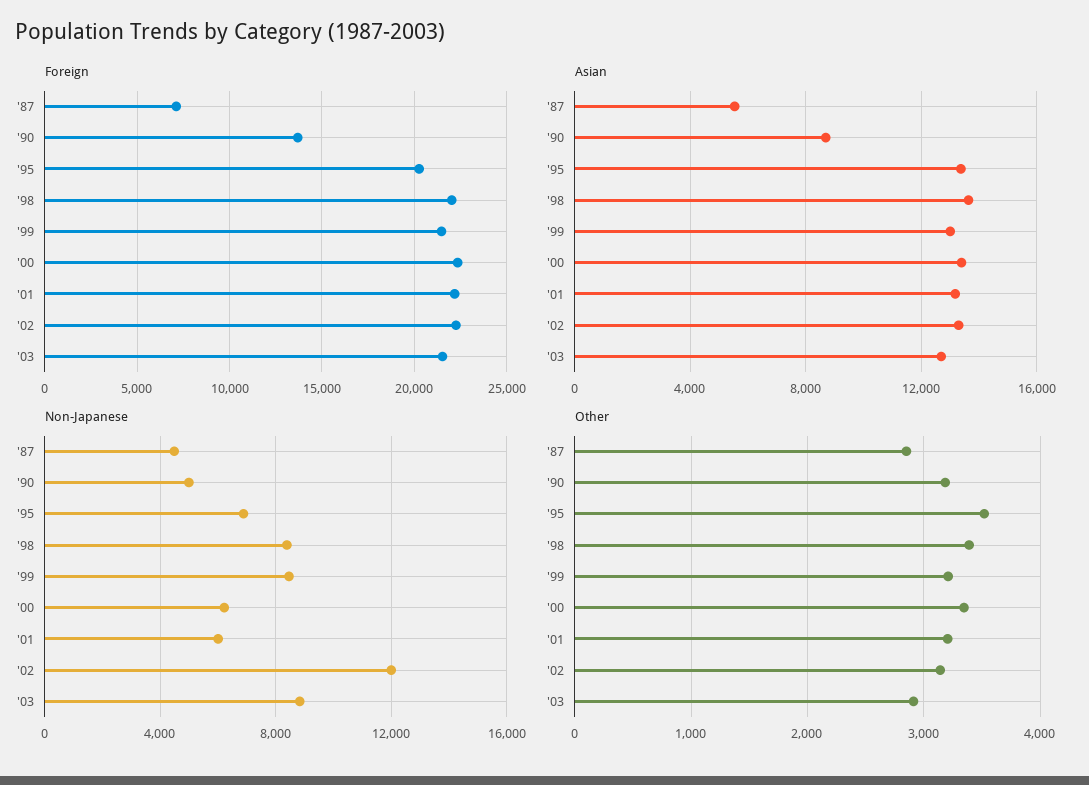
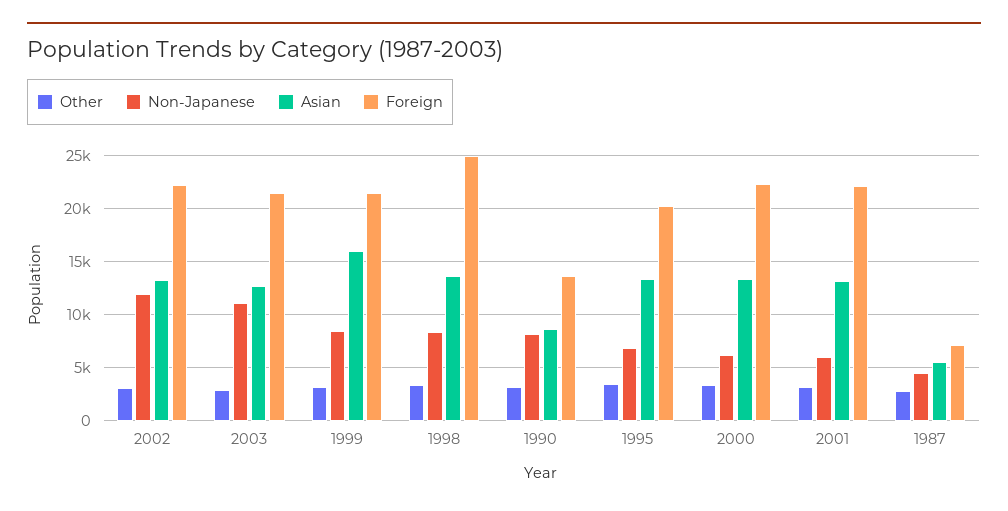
  {
    "Foreign": {
      "'87": 7000,
      "'90": 13500,
      "'95": 20500,
-     "'98": 22000,
+     "'98": 25000,
      "'99": 21500,
      "'00": 22500,
      "'01": 22000,
      "'02": 22500,
      "'03": 21500
    },
    "Asian": {
      "'87": 5500,
      "'90": 8500,
      "'95": 13500,
      "'98": 13500,
-     "'99": 13000,
+     "'99": 16000,
      "'00": 13500,
      "'01": 13000,
      "'02": 13500,
      "'03": 12500
    },
    "Non-Japanese": {
      "'87": 4500,
-     "'90": 5000,
+     "'90": 8000,
      "'95": 7000,
      "'98": 8500,
      "'99": 8500,
      "'00": 6000,
      "'01": 6000,
      "'02": 12000,
-     "'03": 9000
+     "'03": 11000
    },
    "Other": {
      "'87": 2900,
      "'90": 3200,
      "'95": 3500,
      "'98": 3400,
      "'99": 3200,
      "'00": 3300,
      "'01": 3200,
      "'02": 3100,
      "'03": 2900
    }
  }

